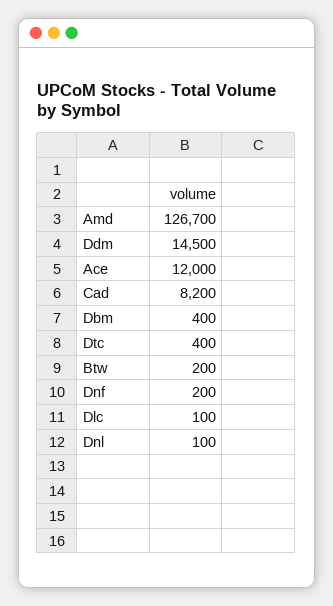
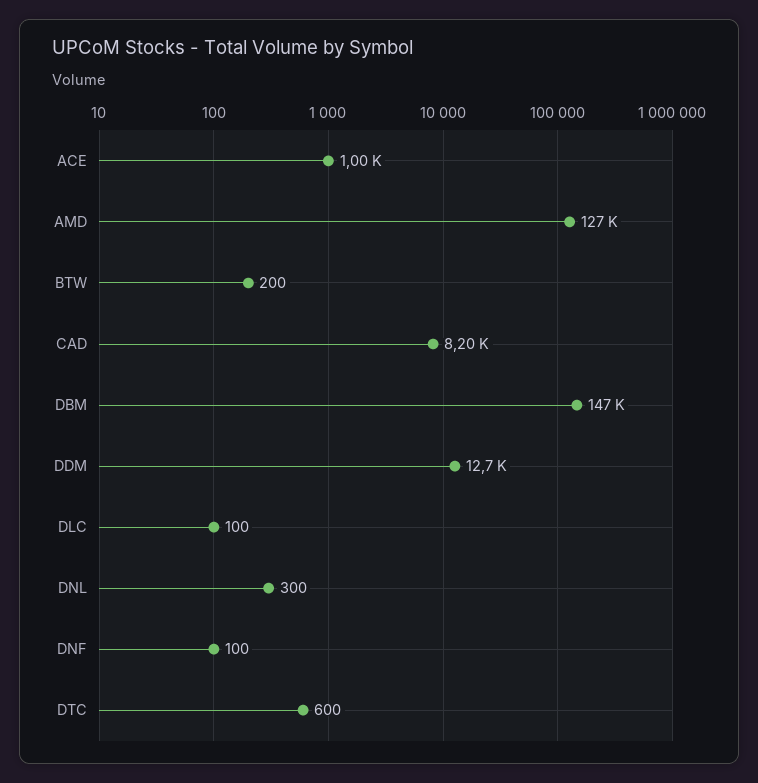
  {
    "Amd": 126700,
-   "Ddm": 14500,
+   "Ddm": 12700,
-   "Ace": 12000,
+   "Ace": 1000,
    "Cad": 8200,
-   "Dbm": 400,
+   "Dbm": 147000,
-   "Dtc": 400,
+   "Dtc": 600,
    "Btw": 200,
-   "Dnf": 200,
+   "Dnf": 100,
    "Dlc": 100,
-   "Dnl": 100
+   "Dnl": 300
  }

